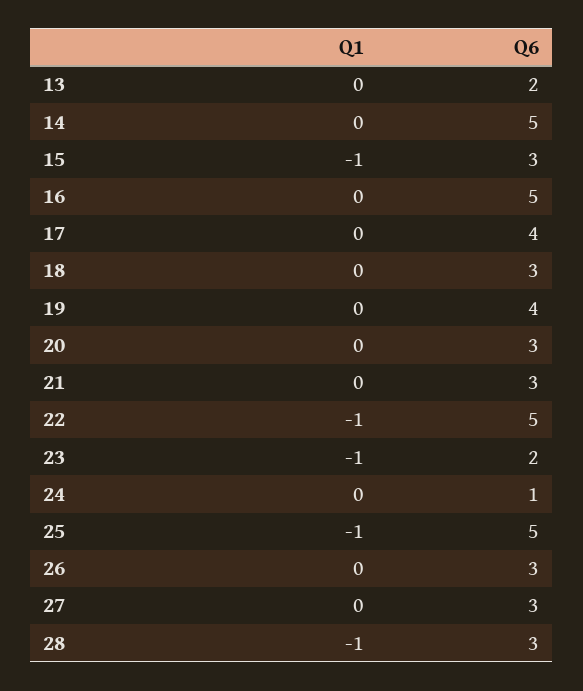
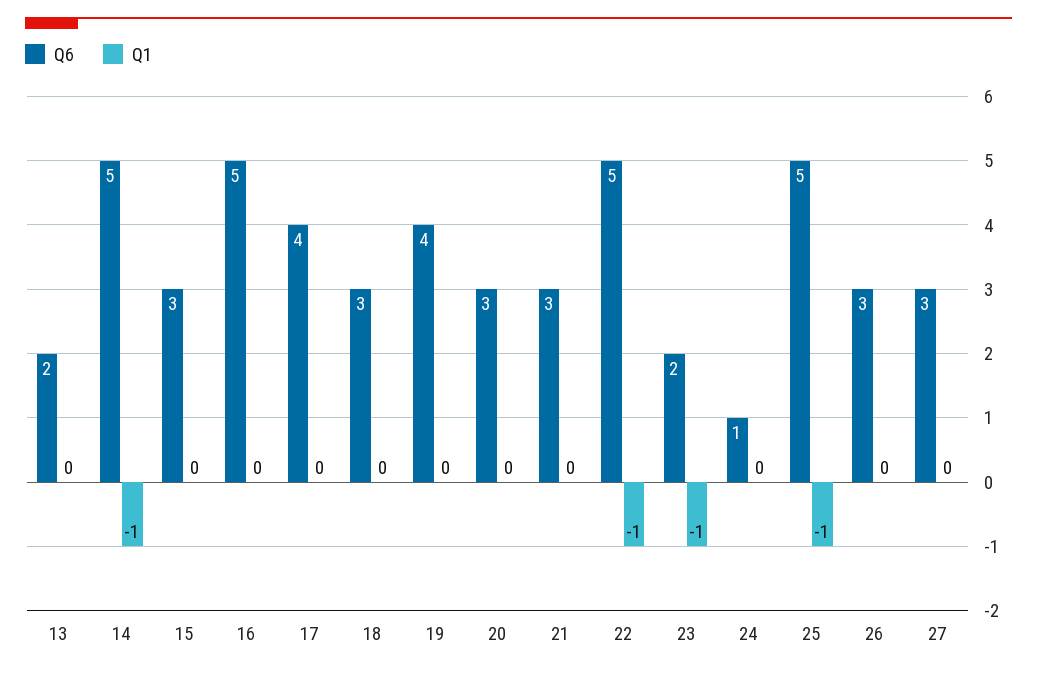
  {
    "Q1": {
      "13": 0,
-     "14": 0,
+     "14": -1,
-     "15": -1,
+     "15": 0,
      "16": 0,
      "17": 0,
      "18": 0,
      "19": 0,
      "20": 0,
      "21": 0,
      "22": -1,
      "23": -1,
      "24": 0,
      "25": -1,
      "26": 0,
-     "27": 0,
+     "27": 0
-     "28": -1
    },
    "Q6": {
      "13": 2,
      "14": 5,
      "15": 3,
      "16": 5,
      "17": 4,
      "18": 3,
      "19": 4,
      "20": 3,
      "21": 3,
      "22": 5,
      "23": 2,
      "24": 1,
      "25": 5,
      "26": 3,
-     "27": 3,
+     "27": 3
-     "28": 3
    }
  }

